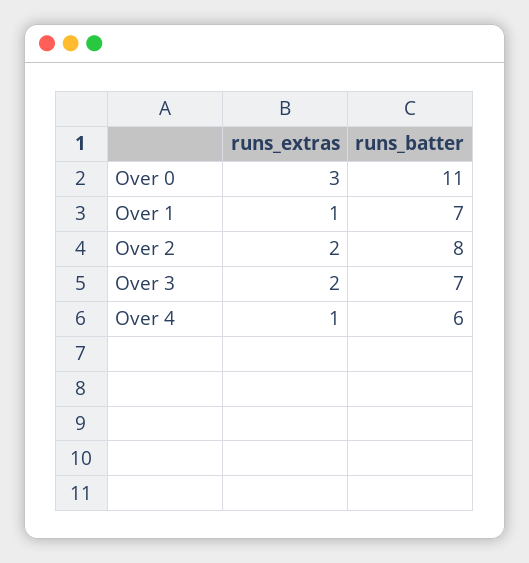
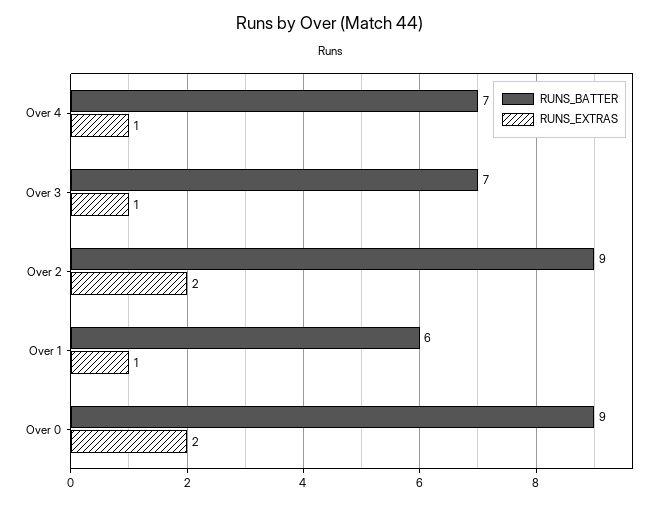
  {
    "runs_extras": {
-     "Over 0": 3,
+     "Over 0": 2,
      "Over 1": 1,
      "Over 2": 2,
-     "Over 3": 2,
+     "Over 3": 1,
      "Over 4": 1
    },
    "runs_batter": {
-     "Over 0": 11,
+     "Over 0": 9,
-     "Over 1": 7,
+     "Over 1": 6,
-     "Over 2": 8,
+     "Over 2": 9,
      "Over 3": 7,
-     "Over 4": 6
+     "Over 4": 7
    }
  }

